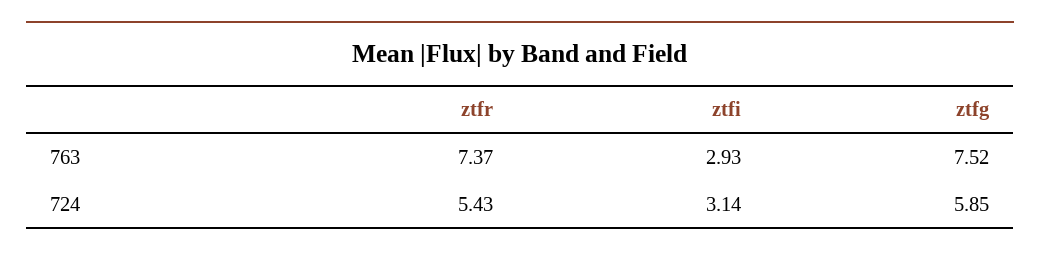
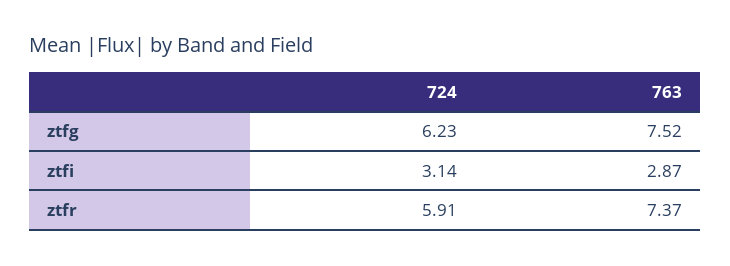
  {
    "ztfr": {
      "763": 7.37,
-     "724": 5.43
+     "724": 5.91
    },
    "ztfi": {
-     "763": 2.93,
+     "763": 2.87,
      "724": 3.14
    },
    "ztfg": {
      "763": 7.52,
-     "724": 5.85
+     "724": 6.23
    }
  }

